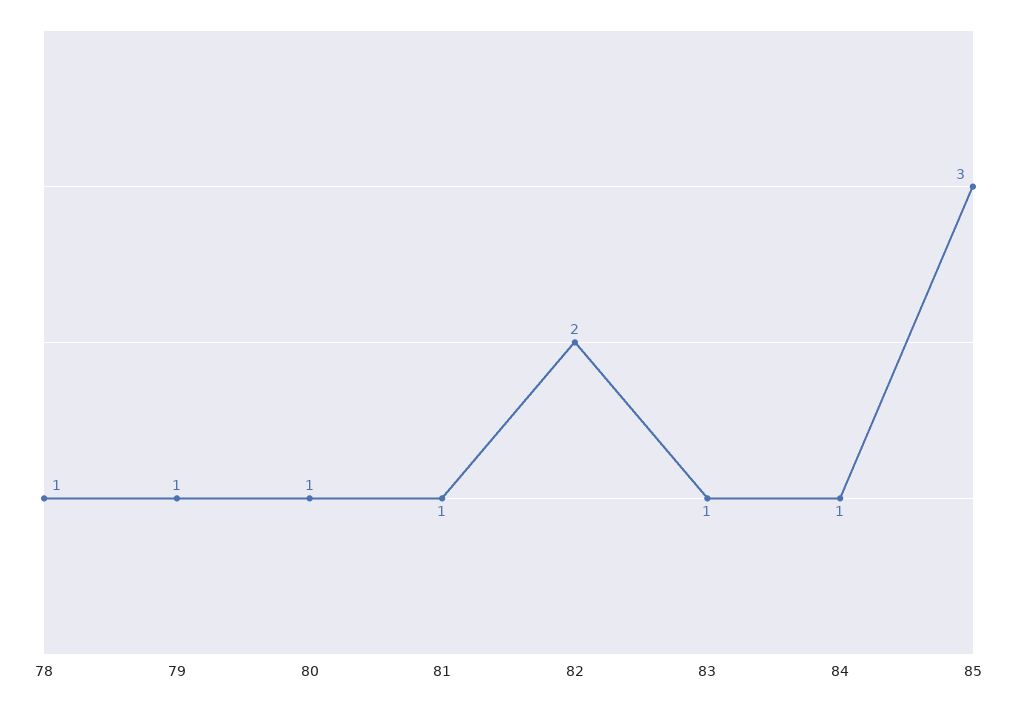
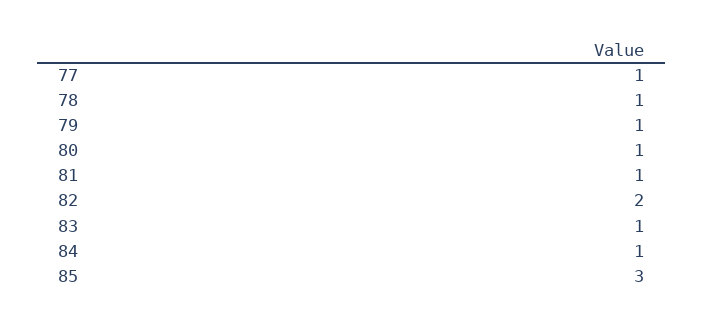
  {
    "78": 1,
    "79": 1,
    "80": 1,
    "81": 1,
    "82": 2,
    "83": 1,
    "84": 1,
-   "85": 3
+   "85": 3,
+   "77": 1
  }

